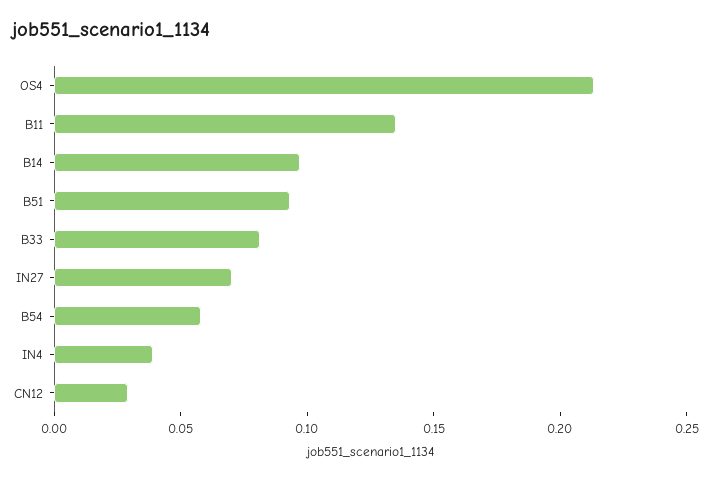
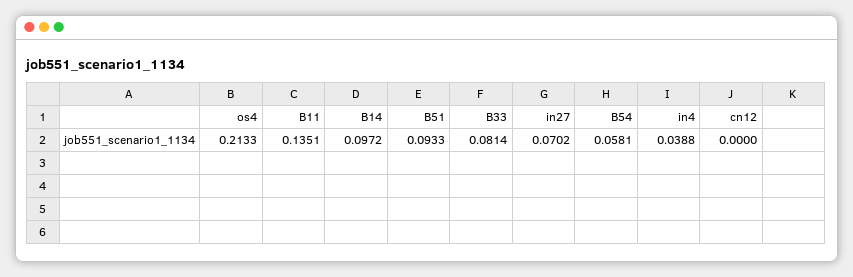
  {
    "OS4": 0.2133,
    "B11": 0.1351,
    "B14": 0.0972,
    "B51": 0.0933,
    "B33": 0.0814,
    "IN27": 0.0702,
    "B54": 0.0581,
    "IN4": 0.0388,
-   "CN12": 0.03
+   "CN12": 0
  }

